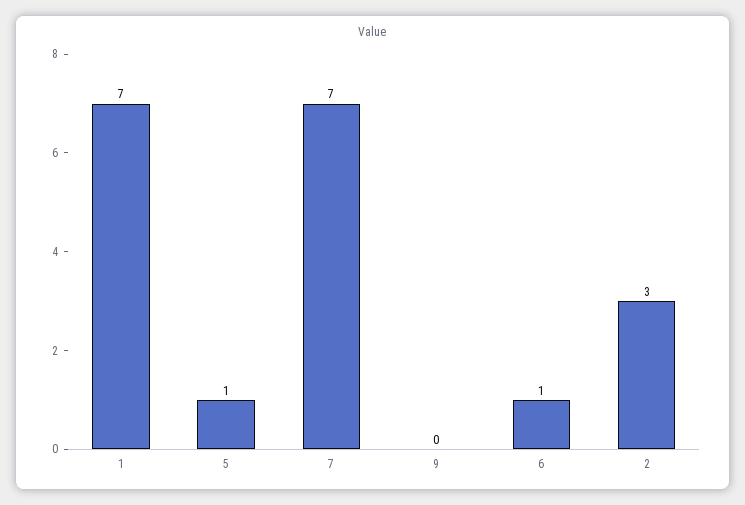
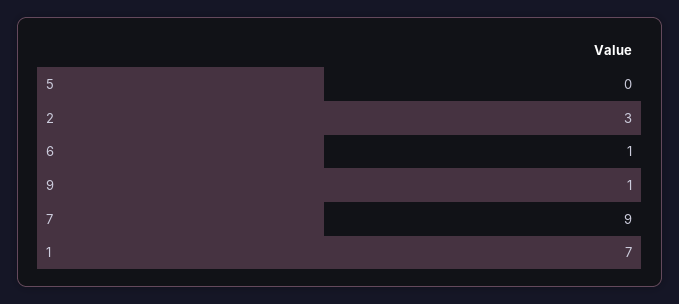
  {
    "1": 7,
-   "5": 1,
+   "5": 0,
-   "7": 7,
+   "7": 9,
-   "9": 0,
+   "9": 1,
    "6": 1,
    "2": 3
  }

